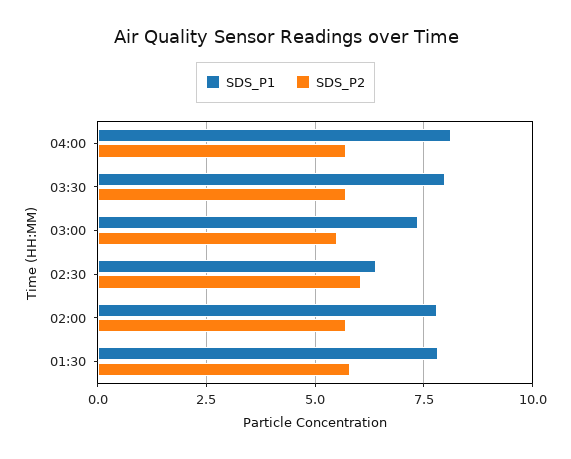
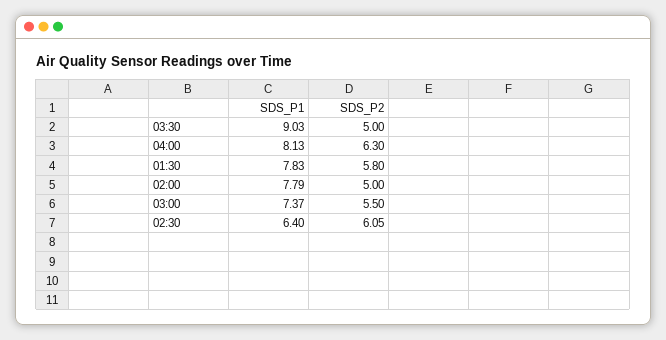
  {
    "SDS_P1": {
      "04:00": 8.13,
-     "03:30": 8,
+     "03:30": 9.03,
      "03:00": 7.37,
      "02:30": 6.4,
      "02:00": 7.79,
      "01:30": 7.83
    },
    "SDS_P2": {
-     "04:00": 5.75,
+     "04:00": 6.3,
-     "03:30": 5.75,
+     "03:30": 5,
      "03:00": 5.5,
      "02:30": 6.05,
-     "02:00": 5.75,
+     "02:00": 5,
      "01:30": 5.8
    }
  }

